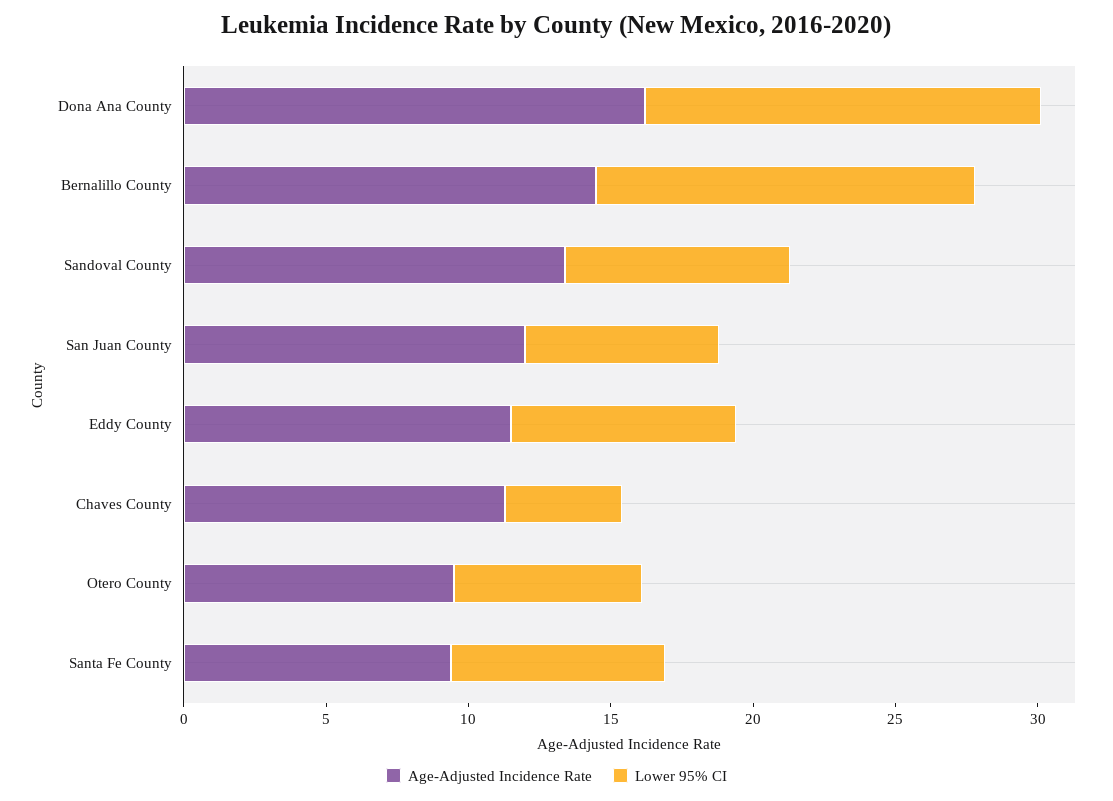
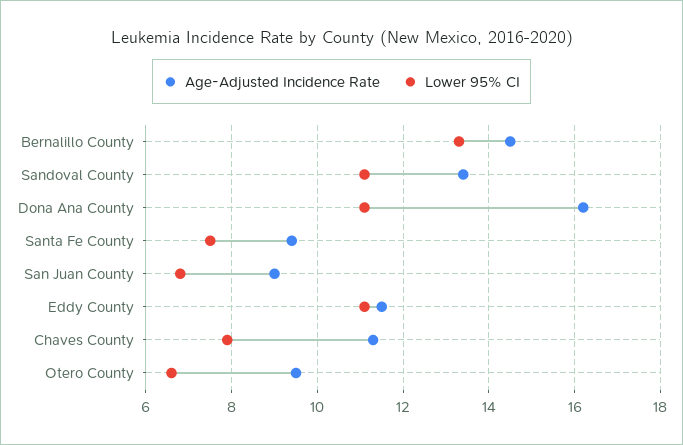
  {
    "Age-Adjusted Incidence Rate": {
      "Dona Ana County": 16,
      "Bernalillo County": 14.5,
      "Sandoval County": 13.5,
-     "San Juan County": 12,
+     "San Juan County": 9,
      "Eddy County": 11.5,
      "Chaves County": 11.5,
      "Otero County": 9.5,
      "Santa Fe County": 9.5
    },
    "Lower 95% CI": {
-     "Dona Ana County": 14,
+     "Dona Ana County": 11,
      "Bernalillo County": 13.5,
-     "Sandoval County": 8,
+     "Sandoval County": 11,
      "San Juan County": 7,
-     "Eddy County": 8,
+     "Eddy County": 11,
-     "Chaves County": 4,
+     "Chaves County": 8,
      "Otero County": 6.5,
      "Santa Fe County": 7.5
    }
  }

